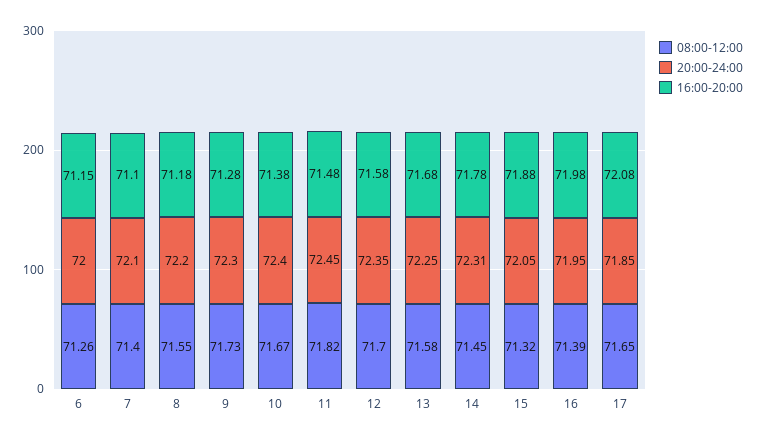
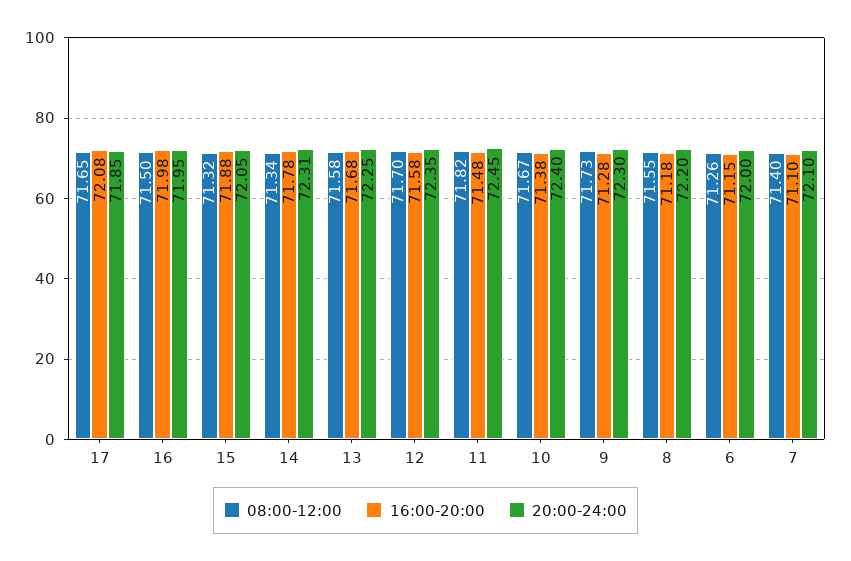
  {
    "08:00-12:00": {
      "6": 71.26,
      "7": 71.4,
      "8": 71.55,
      "9": 71.73,
      "10": 71.67,
      "11": 71.82,
      "12": 71.7,
      "13": 71.58,
-     "14": 71.45,
+     "14": 71.34,
      "15": 71.32,
-     "16": 71.39,
+     "16": 71.5,
      "17": 71.65
    },
    "20:00-24:00": {
      "6": 72,
      "7": 72.1,
      "8": 72.2,
      "9": 72.3,
      "10": 72.4,
      "11": 72.45,
      "12": 72.35,
      "13": 72.25,
      "14": 72.31,
      "15": 72.05,
      "16": 71.95,
      "17": 71.85
    },
    "16:00-20:00": {
      "6": 71.15,
      "7": 71.1,
      "8": 71.18,
      "9": 71.28,
      "10": 71.38,
      "11": 71.48,
      "12": 71.58,
      "13": 71.68,
      "14": 71.78,
      "15": 71.88,
      "16": 71.98,
      "17": 72.08
    }
  }

